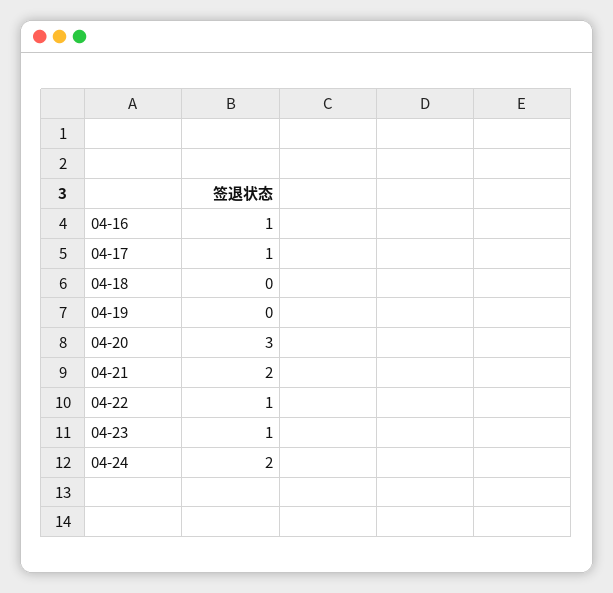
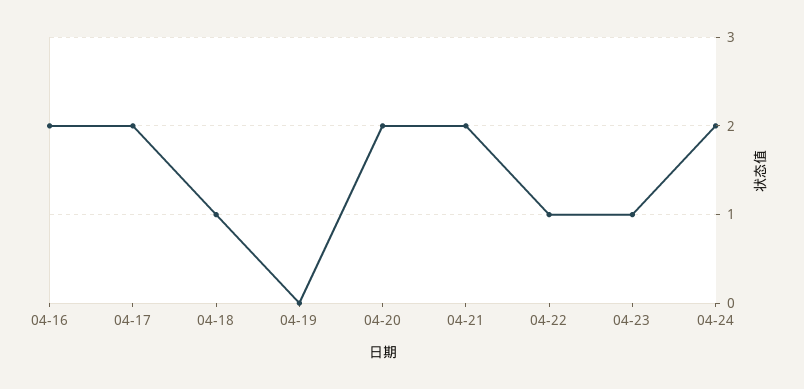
  {
-   "04-16": 1,
+   "04-16": 2,
-   "04-17": 1,
+   "04-17": 2,
-   "04-18": 0,
+   "04-18": 1,
    "04-19": 0,
-   "04-20": 3,
+   "04-20": 2,
    "04-21": 2,
    "04-22": 1,
    "04-23": 1,
    "04-24": 2
  }

